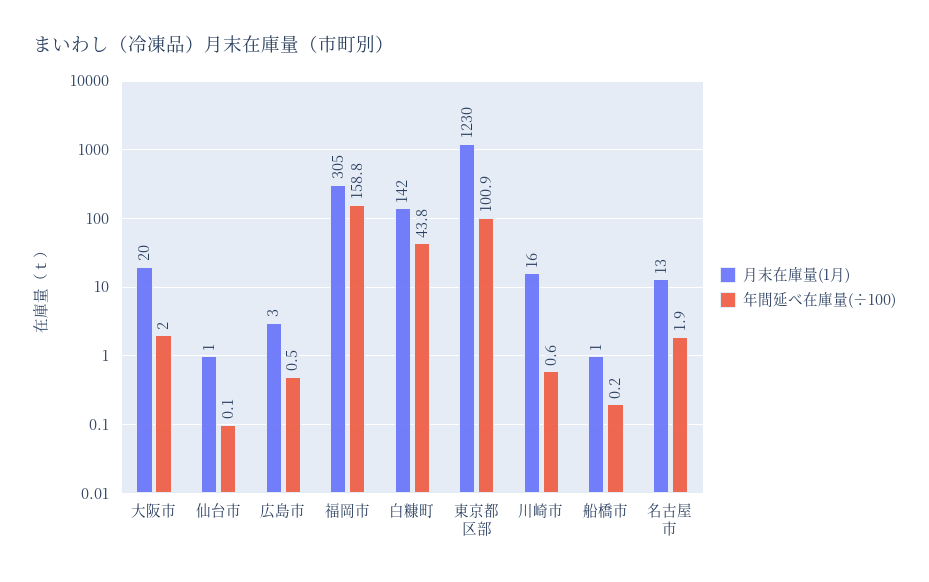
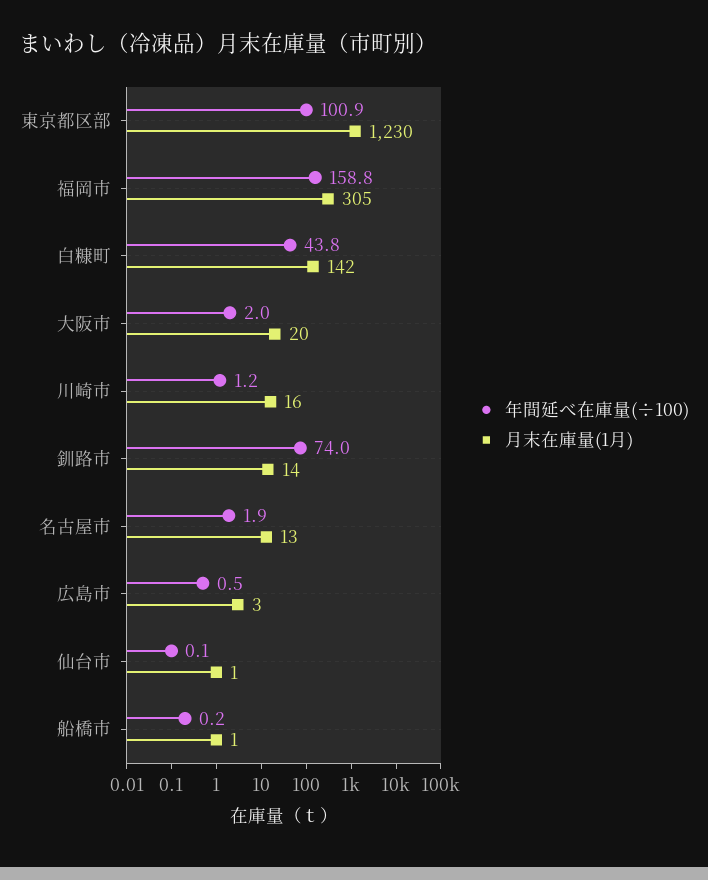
  {
    "月末在庫量(1月)": {
      "大阪市": 20,
      "仙台市": 1,
      "広島市": 3,
      "福岡市": 305,
      "白糠町": 142,
      "東京都区部": 1230,
      "川崎市": 16,
      "船橋市": 1,
-     "名古屋市": 13
+     "名古屋市": 13,
+     "釧路市": 14
    },
    "年間延べ在庫量(÷100)": {
      "大阪市": 2,
      "仙台市": 0.1,
      "広島市": 0.5,
      "福岡市": 158.8,
      "白糠町": 43.8,
      "東京都区部": 100.9,
-     "川崎市": 0.6,
+     "川崎市": 1.2,
      "船橋市": 0.2,
-     "名古屋市": 1.9
+     "名古屋市": 1.9,
+     "釧路市": 74
    }
  }

